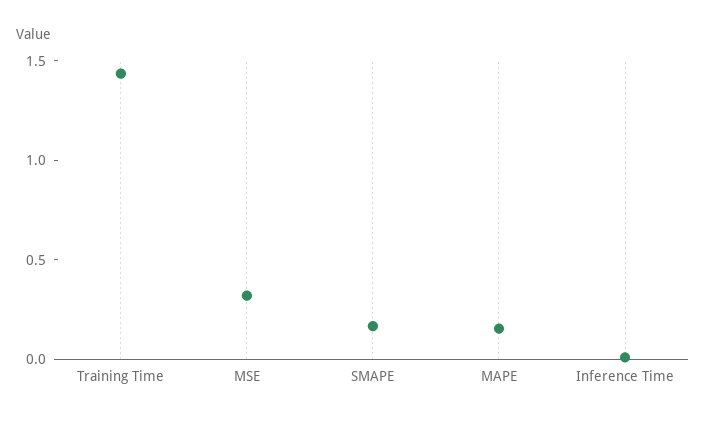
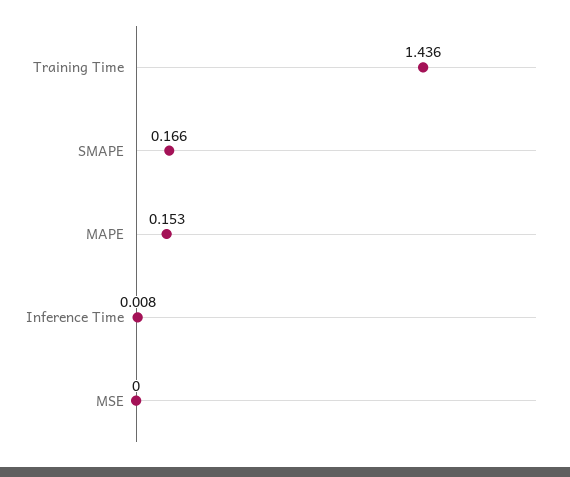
  {
    "Training Time": 1.436,
-   "MSE": 0.3,
+   "MSE": 0,
    "SMAPE": 0.166,
    "MAPE": 0.153,
    "Inference Time": 0.008
  }

